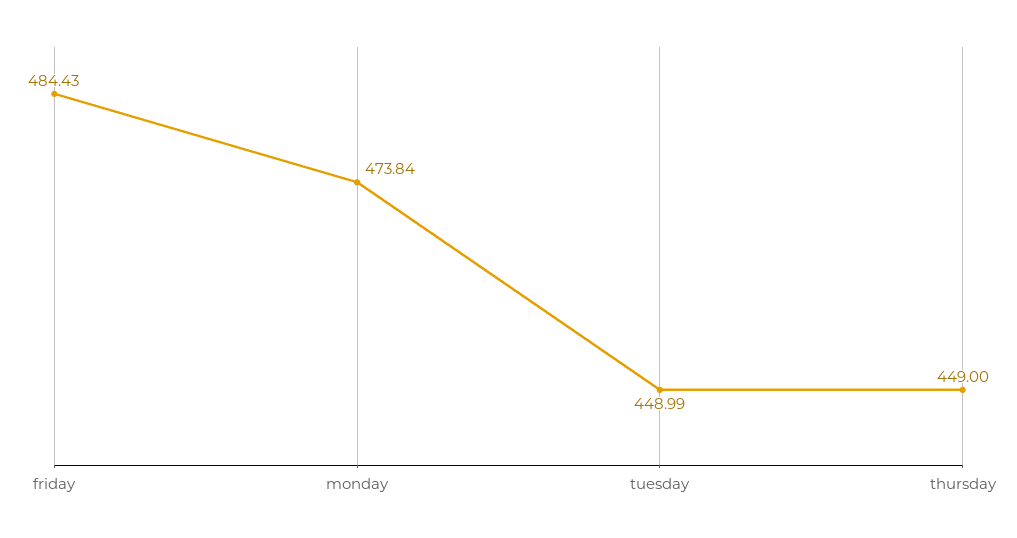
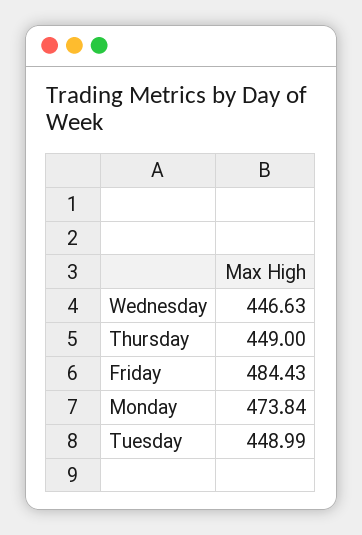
  {
    "friday": 484.43,
    "monday": 473.84,
    "tuesday": 448.99,
-   "thursday": 449
+   "thursday": 449,
+   "Wednesday": 446.63
  }

